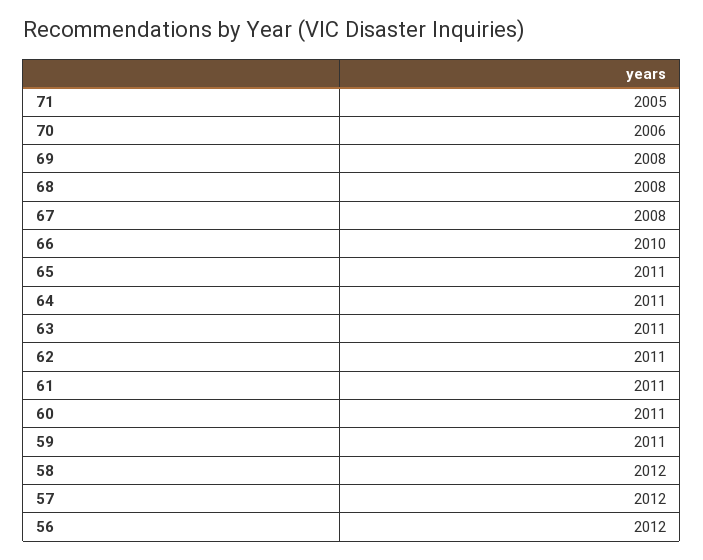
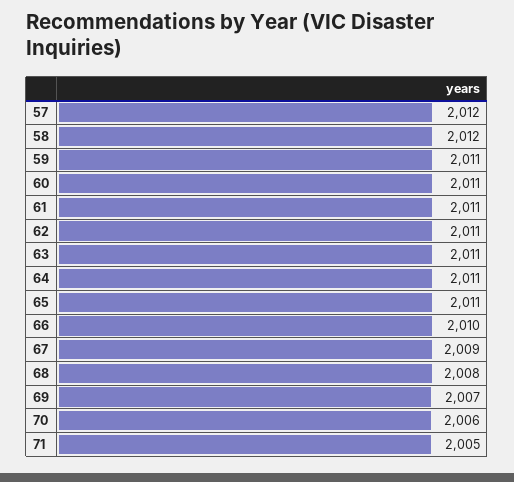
  {
    "71": 2005,
    "70": 2006,
-   "69": 2008,
+   "69": 2007,
    "68": 2008,
-   "67": 2008,
+   "67": 2009,
    "66": 2010,
    "65": 2011,
    "64": 2011,
    "63": 2011,
    "62": 2011,
    "61": 2011,
    "60": 2011,
    "59": 2011,
    "58": 2012,
-   "57": 2012,
+   "57": 2012
-   "56": 2012
  }

